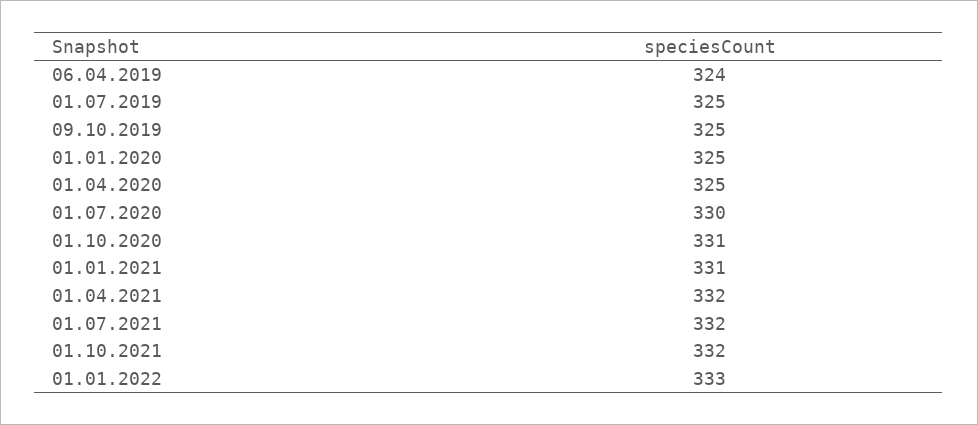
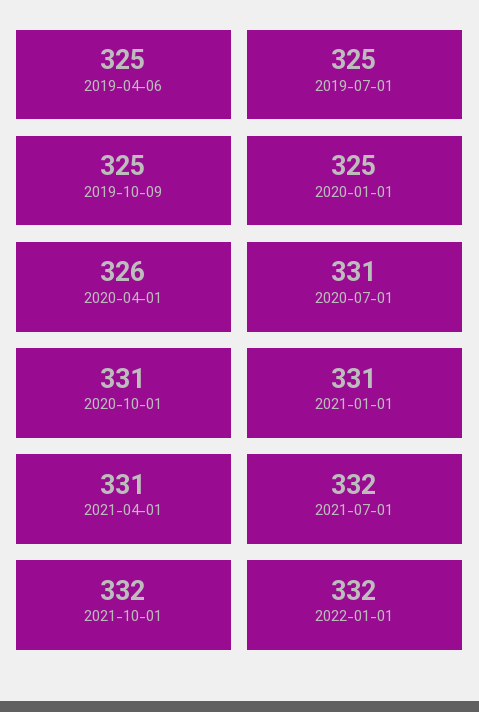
  {
-   "06.04.2019": 324,
+   "06.04.2019": 325,
    "01.07.2019": 325,
    "09.10.2019": 325,
    "01.01.2020": 325,
-   "01.04.2020": 325,
+   "01.04.2020": 326,
-   "01.07.2020": 330,
+   "01.07.2020": 331,
    "01.10.2020": 331,
    "01.01.2021": 331,
-   "01.04.2021": 332,
+   "01.04.2021": 331,
    "01.07.2021": 332,
    "01.10.2021": 332,
-   "01.01.2022": 333
+   "01.01.2022": 332
  }

